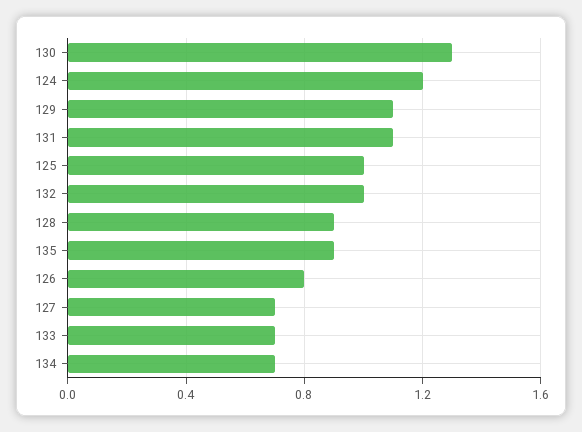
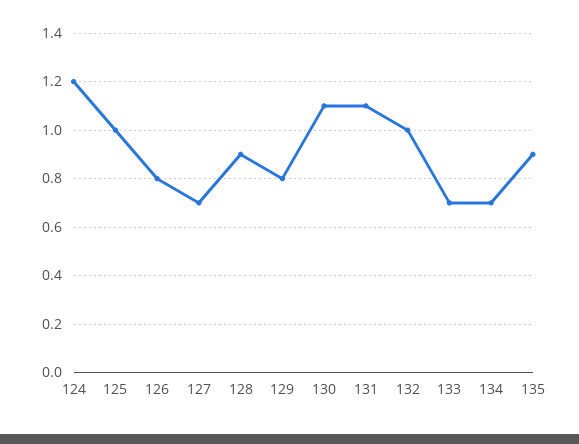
  {
-   "130": 1.3,
+   "130": 1.1,
    "124": 1.2,
-   "129": 1.1,
+   "129": 0.8,
    "131": 1.1,
    "125": 1,
    "132": 1,
    "128": 0.9,
    "135": 0.9,
    "126": 0.8,
    "127": 0.7,
    "133": 0.7,
    "134": 0.7
  }

